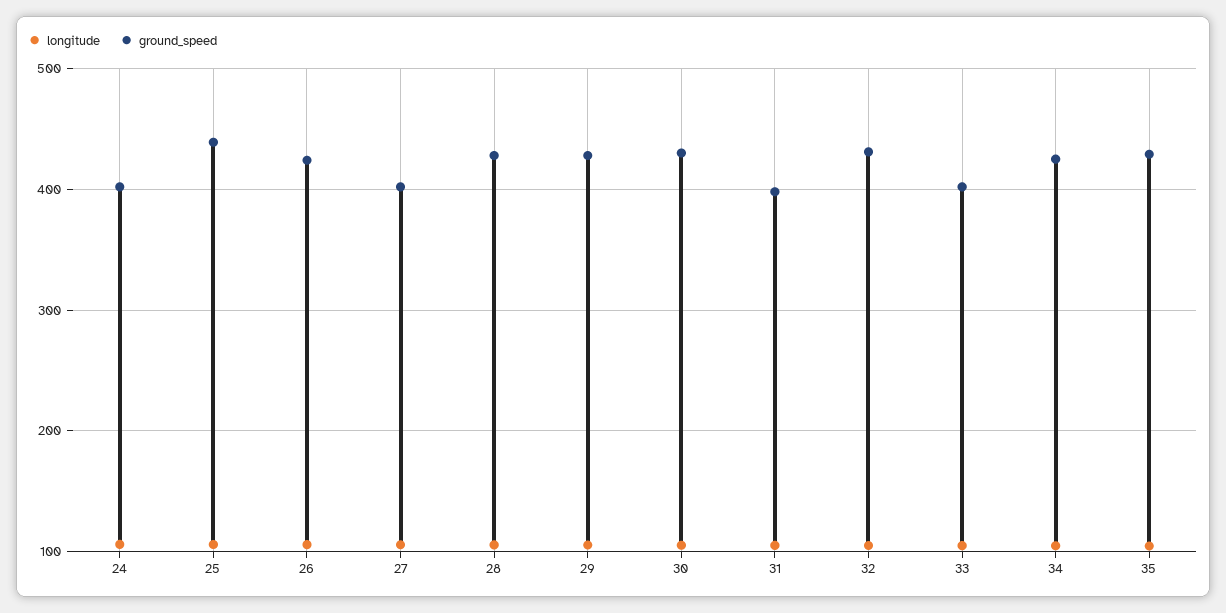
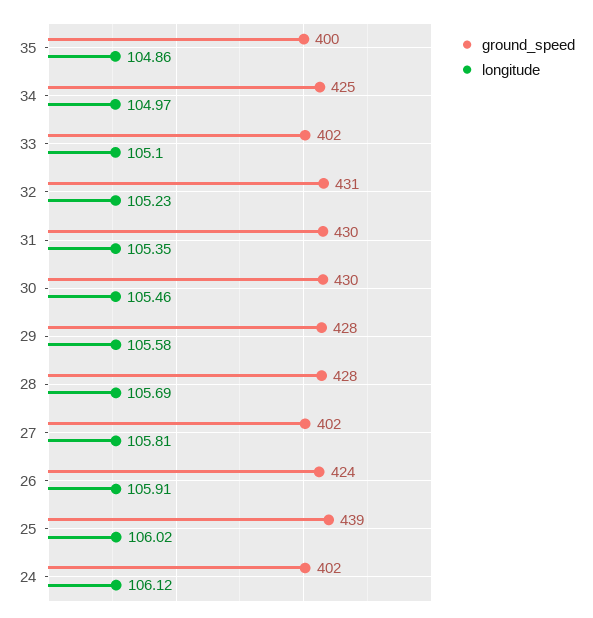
  {
    "longitude": {
      "24": 106.12,
      "25": 106.02,
      "26": 105.91,
      "27": 105.81,
      "28": 105.69,
      "29": 105.58,
      "30": 105.46,
      "31": 105.35,
      "32": 105.23,
      "33": 105.1,
      "34": 104.97,
      "35": 104.86
    },
    "ground_speed": {
      "24": 402,
      "25": 439,
      "26": 424,
      "27": 402,
      "28": 428,
      "29": 428,
      "30": 430,
-     "31": 400,
+     "31": 430,
      "32": 431,
      "33": 402,
      "34": 425,
-     "35": 430
+     "35": 400
    }
  }

